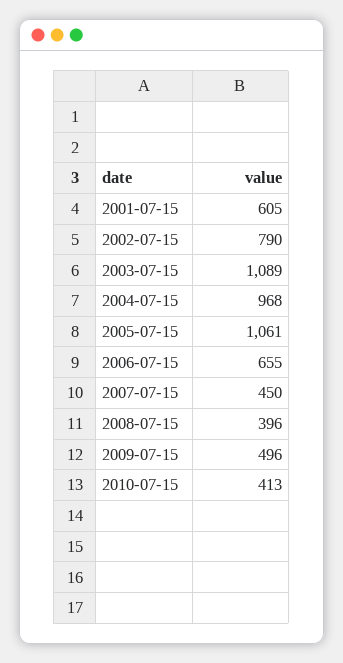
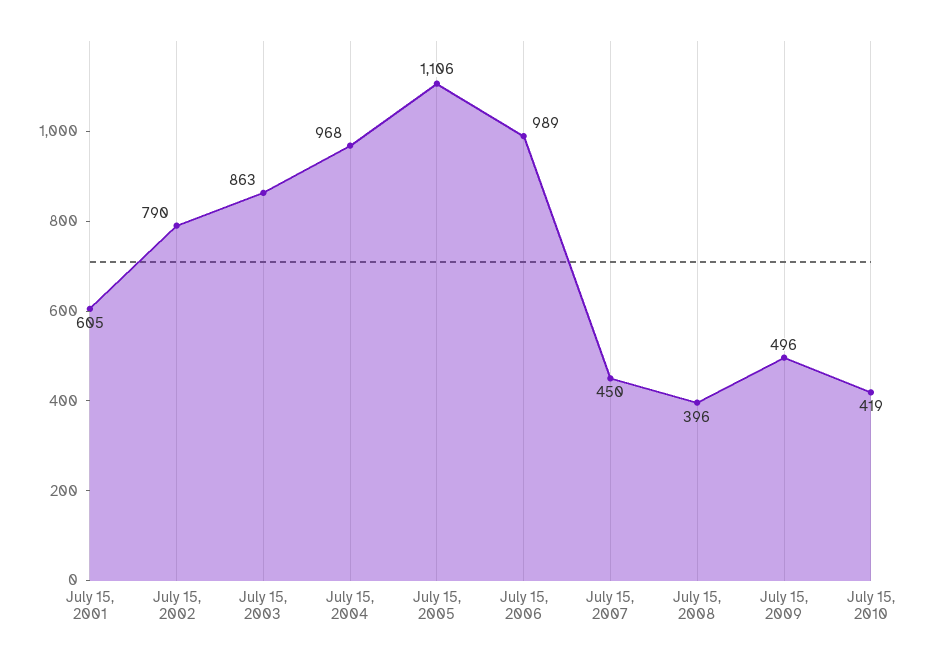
  {
    "2001-07-15": 605,
    "2002-07-15": 790,
-   "2003-07-15": 1089,
+   "2003-07-15": 863,
    "2004-07-15": 968,
-   "2005-07-15": 1061,
+   "2005-07-15": 1106,
-   "2006-07-15": 655,
+   "2006-07-15": 989,
    "2007-07-15": 450,
    "2008-07-15": 396,
    "2009-07-15": 496,
-   "2010-07-15": 413
+   "2010-07-15": 419
  }

